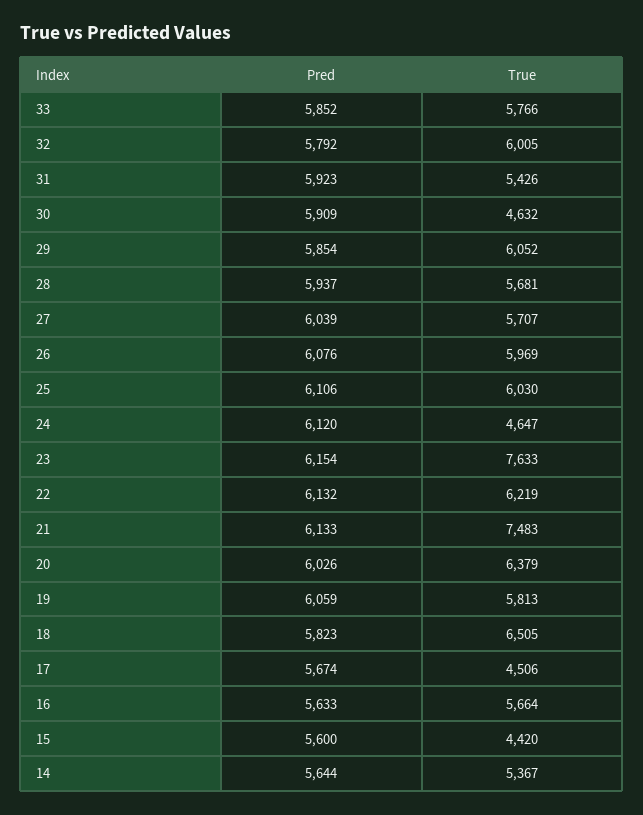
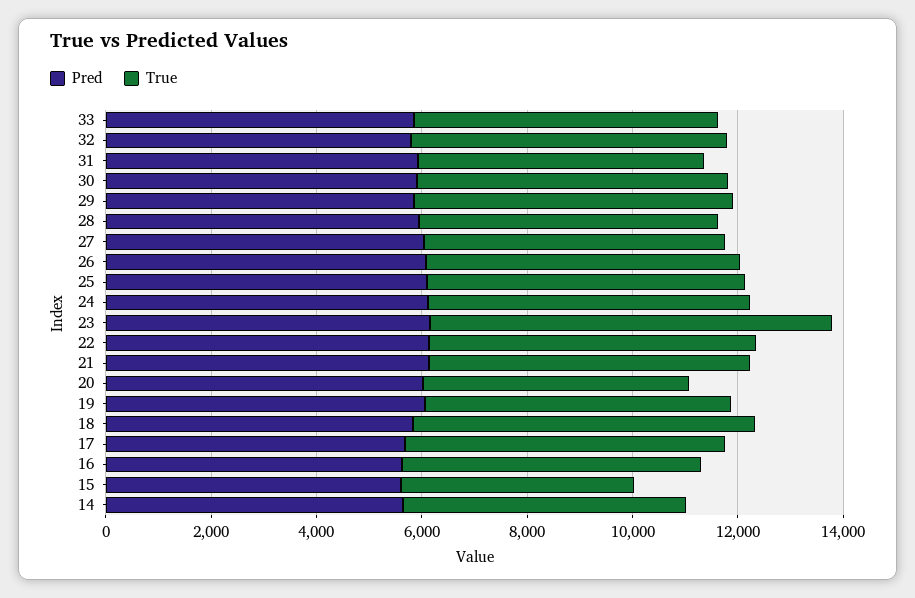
  {
    "Pred": {
      "33": 5852,
      "32": 5792,
      "31": 5923,
      "30": 5909,
      "29": 5854,
      "28": 5937,
      "27": 6039,
      "26": 6076,
      "25": 6106,
      "24": 6120,
      "23": 6154,
      "22": 6132,
      "21": 6133,
      "20": 6026,
      "19": 6059,
      "18": 5823,
      "17": 5674,
      "16": 5633,
      "15": 5600,
      "14": 5644
    },
    "True": {
      "33": 5766,
      "32": 6005,
      "31": 5426,
-     "30": 4632,
+     "30": 6000,
      "29": 6052,
      "28": 5681,
      "27": 5707,
      "26": 5969,
      "25": 6030,
-     "24": 4647,
+     "24": 6000,
      "23": 7633,
      "22": 6219,
-     "21": 7483,
+     "21": 6000,
-     "20": 6379,
+     "20": 5000,
      "19": 5813,
      "18": 6505,
-     "17": 4506,
+     "17": 6000,
      "16": 5664,
      "15": 4420,
      "14": 5367
    }
  }

